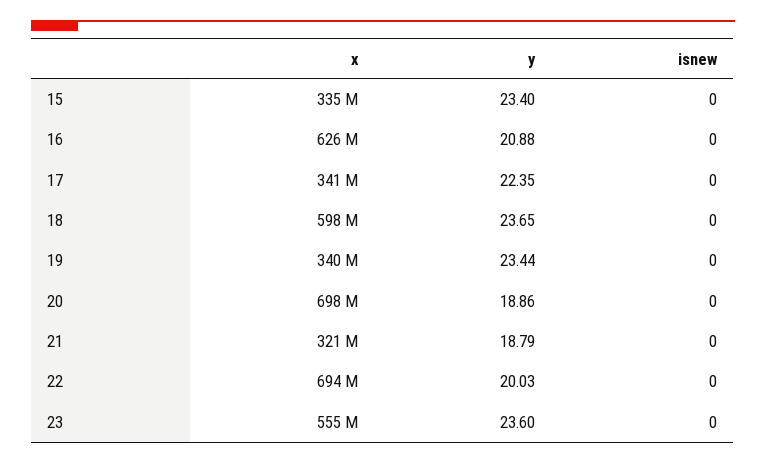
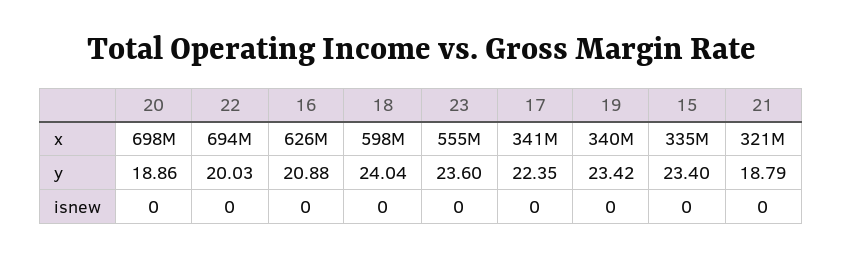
  {
    "x": {
      "15": 335000000,
      "16": 626000000,
      "17": 341000000,
      "18": 598000000,
      "19": 340000000,
      "20": 698000000,
      "21": 321000000,
      "22": 694000000,
      "23": 555000000
    },
    "y": {
      "15": 23.4,
      "16": 20.88,
      "17": 22.35,
-     "18": 23.65,
+     "18": 24.04,
-     "19": 23.44,
+     "19": 23.42,
      "20": 18.86,
      "21": 18.79,
      "22": 20.03,
      "23": 23.6
    },
    "isnew": {
      "15": 0,
      "16": 0,
      "17": 0,
      "18": 0,
      "19": 0,
      "20": 0,
      "21": 0,
      "22": 0,
      "23": 0
    }
  }

